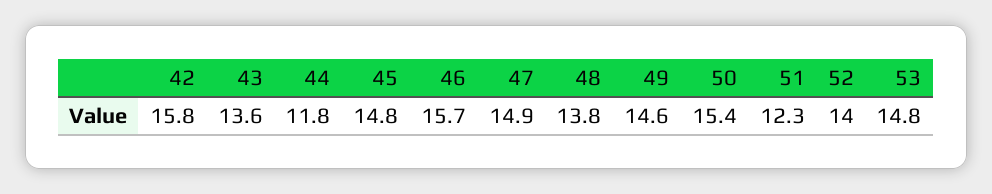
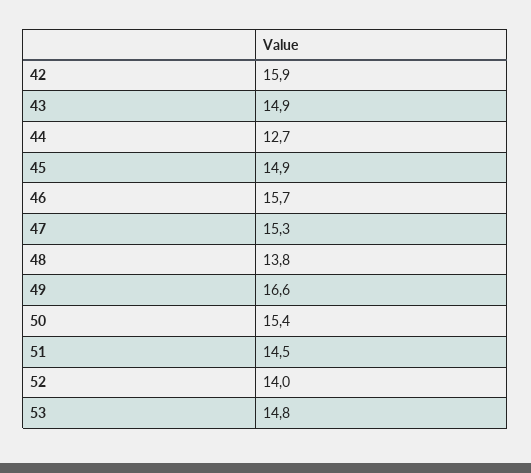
  {
-   "42": 15.8,
+   "42": 15.9,
-   "43": 13.6,
+   "43": 14.9,
-   "44": 11.8,
+   "44": 12.7,
-   "45": 14.8,
+   "45": 14.9,
    "46": 15.7,
-   "47": 14.9,
+   "47": 15.3,
    "48": 13.8,
-   "49": 14.6,
+   "49": 16.6,
    "50": 15.4,
-   "51": 12.3,
+   "51": 14.5,
    "52": 14,
    "53": 14.8
  }

